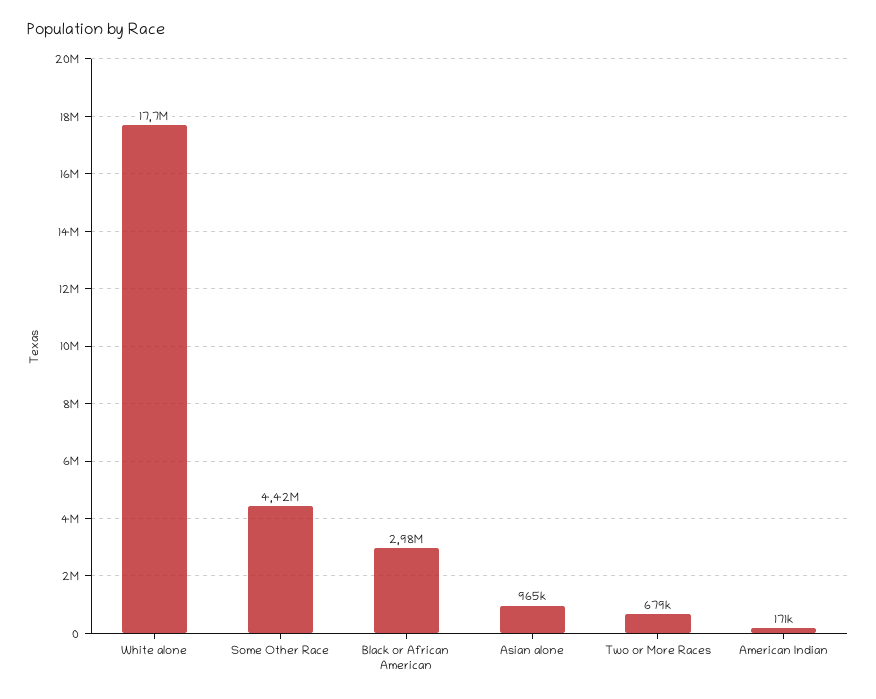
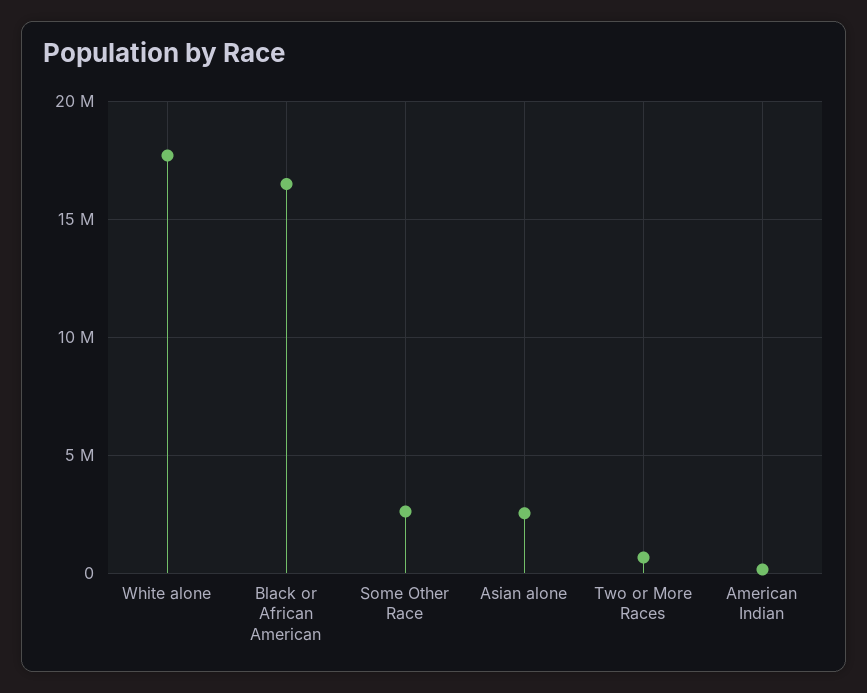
  {
    "White alone": 17700000,
-   "Some Other Race": 4420000,
+   "Some Other Race": 2500000,
-   "Black or African American": 2980000,
+   "Black or African American": 16500000,
-   "Asian alone": 965000,
+   "Asian alone": 2500000,
    "Two or More Races": 679000,
    "American Indian": 171000
  }

